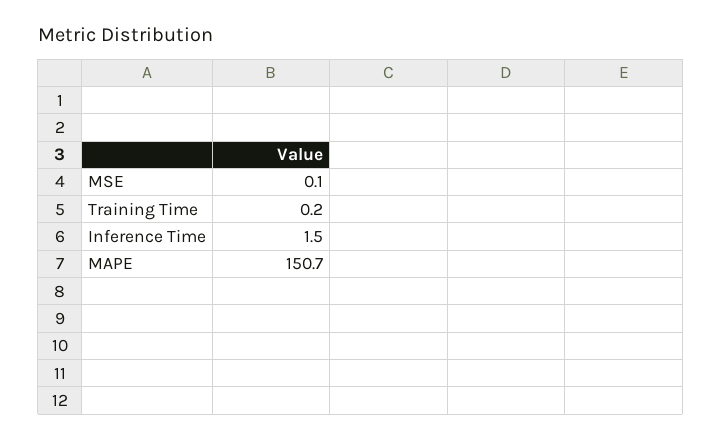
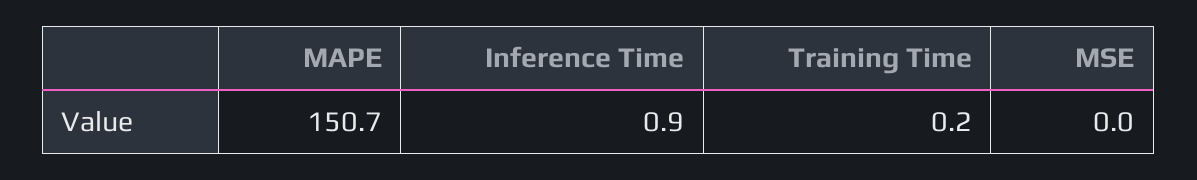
  {
-   "MSE": 0.1,
+   "MSE": 0,
    "Training Time": 0.2,
-   "Inference Time": 1.5,
+   "Inference Time": 0.9,
    "MAPE": 150.7
  }

